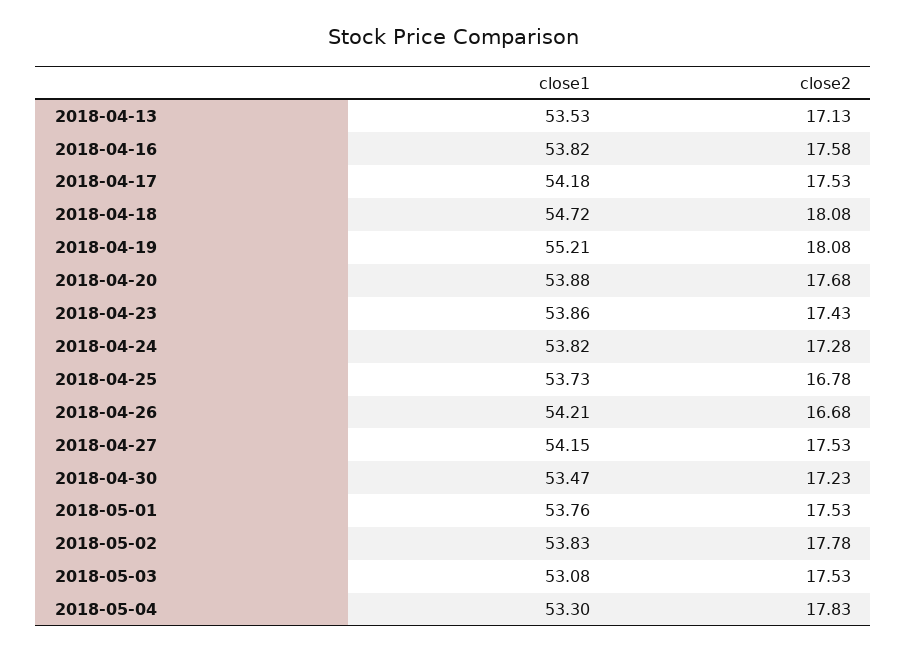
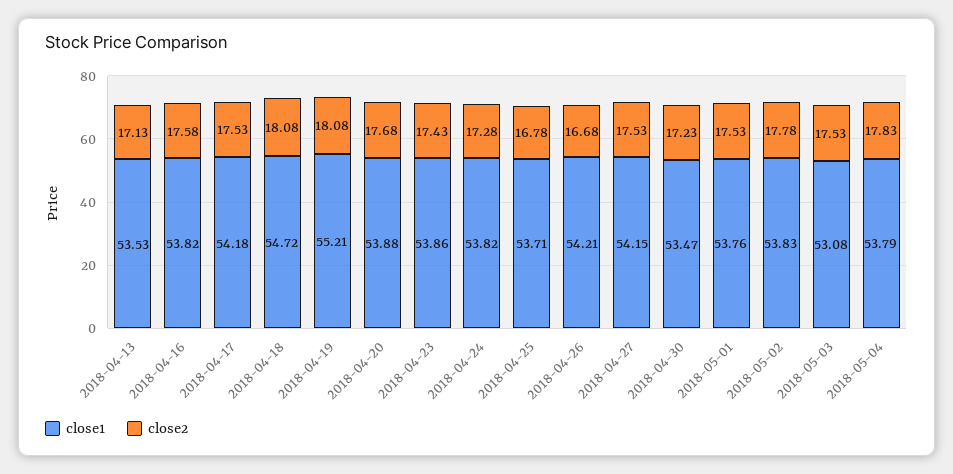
  {
    "close1": {
      "2018-04-13": 53.53,
      "2018-04-16": 53.82,
      "2018-04-17": 54.18,
      "2018-04-18": 54.72,
      "2018-04-19": 55.21,
      "2018-04-20": 53.88,
      "2018-04-23": 53.86,
      "2018-04-24": 53.82,
-     "2018-04-25": 53.73,
+     "2018-04-25": 53.71,
      "2018-04-26": 54.21,
      "2018-04-27": 54.15,
      "2018-04-30": 53.47,
      "2018-05-01": 53.76,
      "2018-05-02": 53.83,
      "2018-05-03": 53.08,
-     "2018-05-04": 53.3
+     "2018-05-04": 53.79
    },
    "close2": {
      "2018-04-13": 17.13,
      "2018-04-16": 17.58,
      "2018-04-17": 17.53,
      "2018-04-18": 18.08,
      "2018-04-19": 18.08,
      "2018-04-20": 17.68,
      "2018-04-23": 17.43,
      "2018-04-24": 17.28,
      "2018-04-25": 16.78,
      "2018-04-26": 16.68,
      "2018-04-27": 17.53,
      "2018-04-30": 17.23,
      "2018-05-01": 17.53,
      "2018-05-02": 17.78,
      "2018-05-03": 17.53,
      "2018-05-04": 17.83
    }
  }

